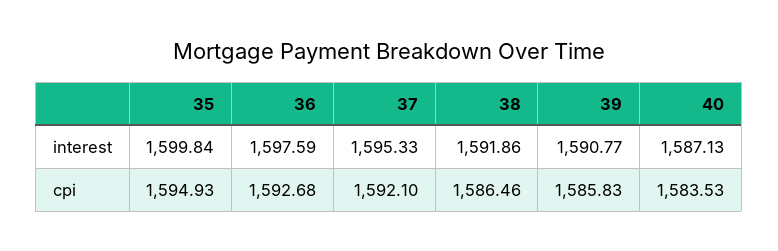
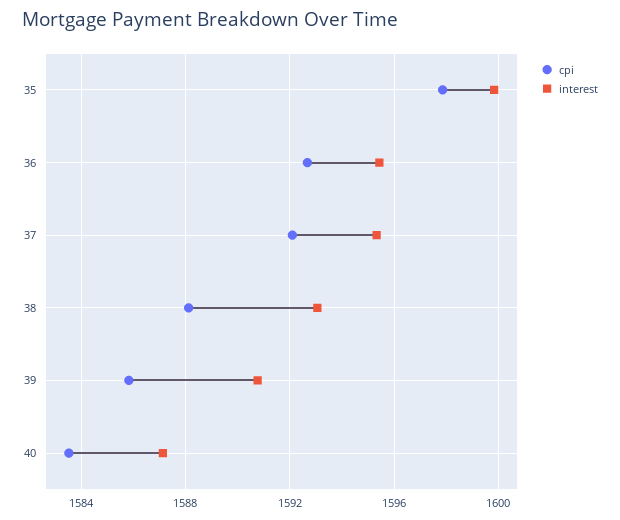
  {
    "interest": {
      "35": 1599.84,
-     "36": 1597.59,
+     "36": 1595.5,
      "37": 1595.33,
-     "38": 1591.86,
+     "38": 1593,
      "39": 1590.77,
      "40": 1587.13
    },
    "cpi": {
-     "35": 1594.93,
+     "35": 1598,
      "36": 1592.68,
      "37": 1592.1,
-     "38": 1586.46,
+     "38": 1588,
      "39": 1585.83,
      "40": 1583.53
    }
  }

